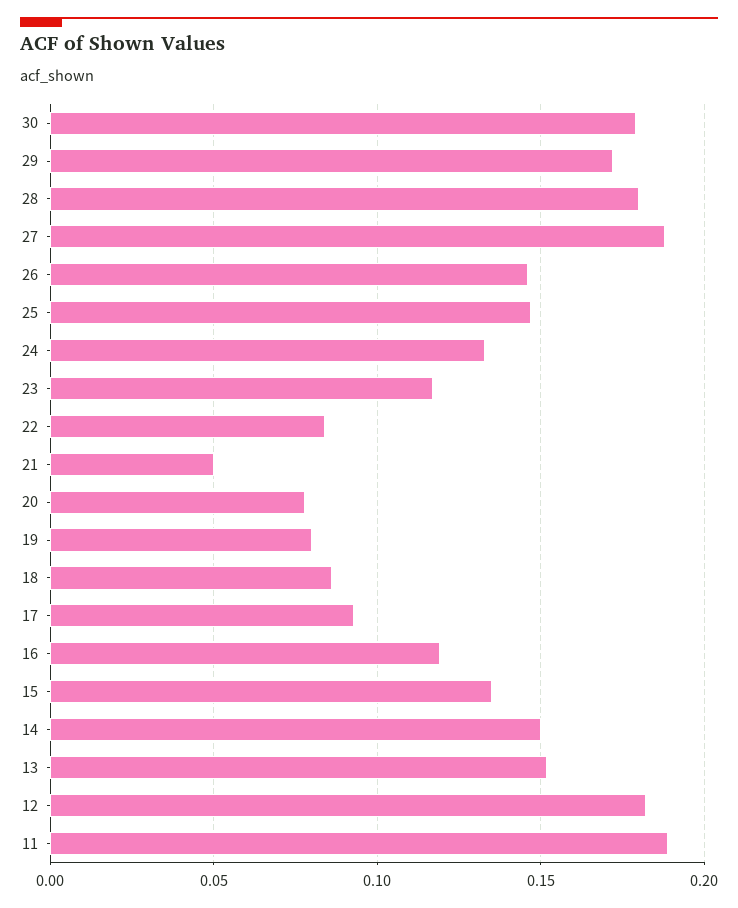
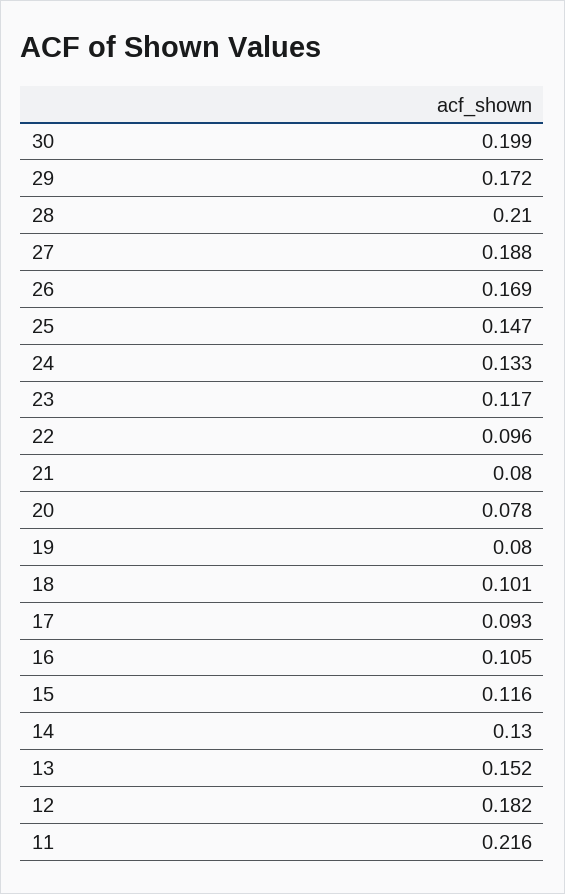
  {
-   "30": 0.18,
+   "30": 0.199,
    "29": 0.172,
-   "28": 0.18,
+   "28": 0.21,
    "27": 0.188,
-   "26": 0.145,
+   "26": 0.169,
    "25": 0.147,
    "24": 0.133,
    "23": 0.117,
-   "22": 0.085,
+   "22": 0.096,
-   "21": 0.05,
+   "21": 0.08,
    "20": 0.078,
    "19": 0.08,
-   "18": 0.085,
+   "18": 0.101,
    "17": 0.093,
-   "16": 0.12,
+   "16": 0.105,
-   "15": 0.135,
+   "15": 0.116,
-   "14": 0.15,
+   "14": 0.13,
    "13": 0.152,
    "12": 0.182,
-   "11": 0.19
+   "11": 0.216
  }

